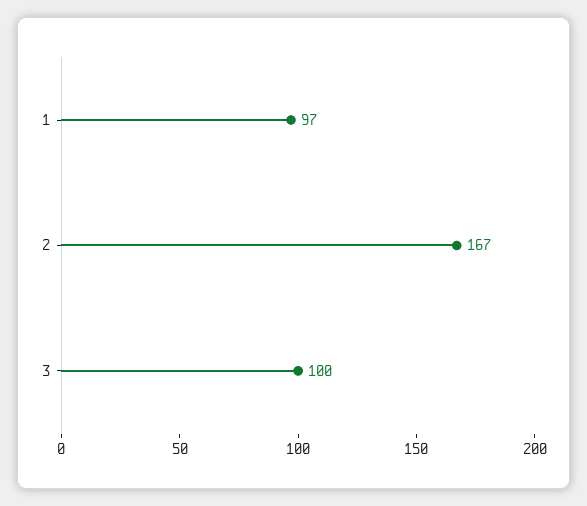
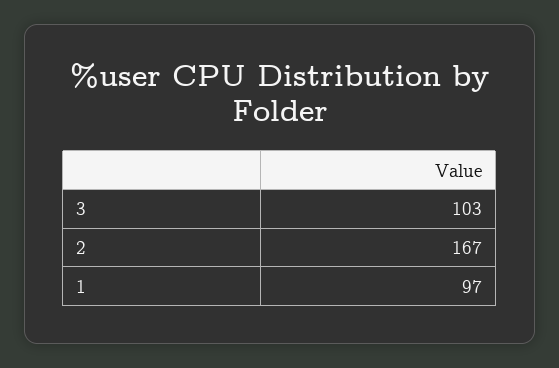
  {
    "1": 97,
    "2": 167,
-   "3": 100
+   "3": 103
  }

